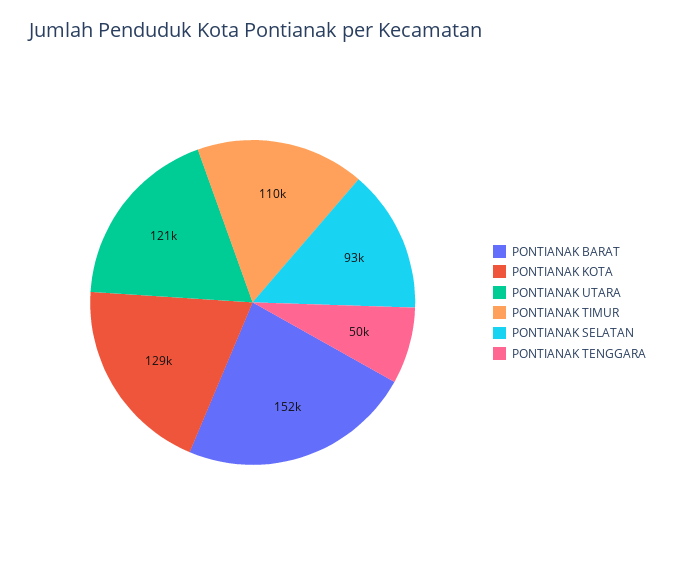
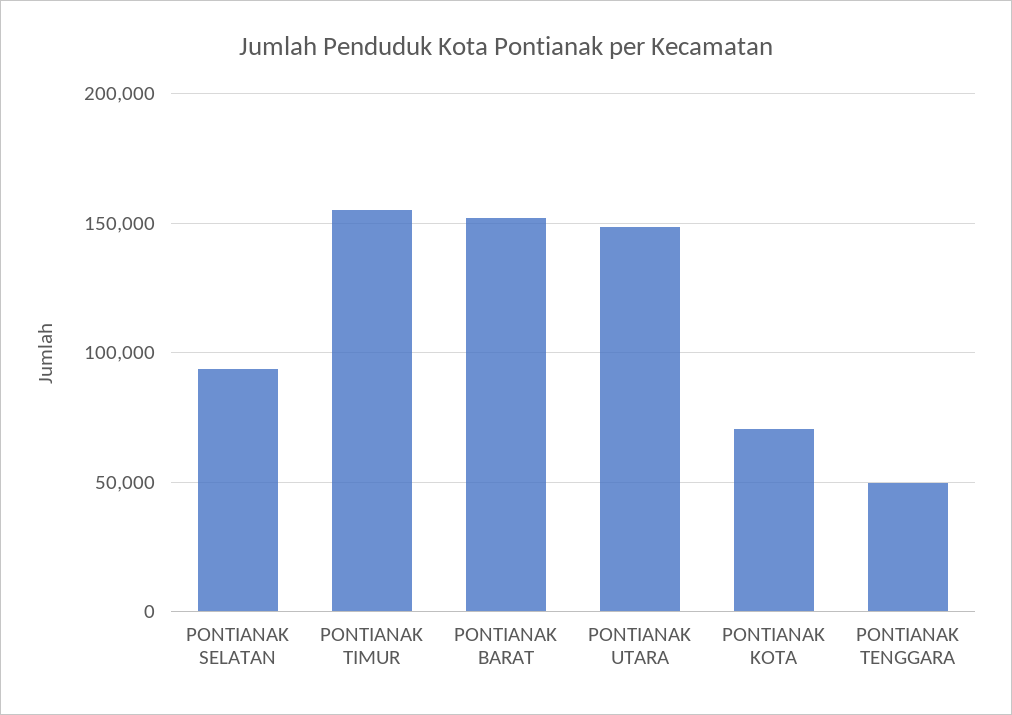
  {
    "PONTIANAK BARAT": 152000,
-   "PONTIANAK KOTA": 129000,
+   "PONTIANAK KOTA": 70000,
-   "PONTIANAK UTARA": 121000,
+   "PONTIANAK UTARA": 150000,
-   "PONTIANAK TIMUR": 110000,
+   "PONTIANAK TIMUR": 155000,
    "PONTIANAK SELATAN": 93000,
    "PONTIANAK TENGGARA": 50000
  }

